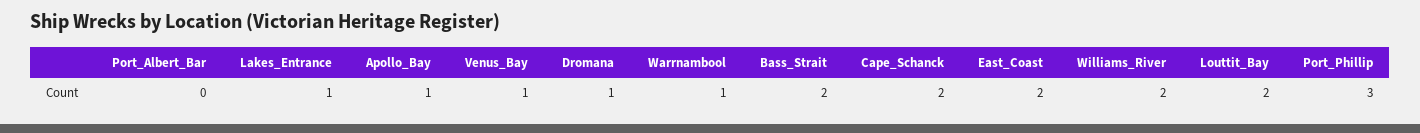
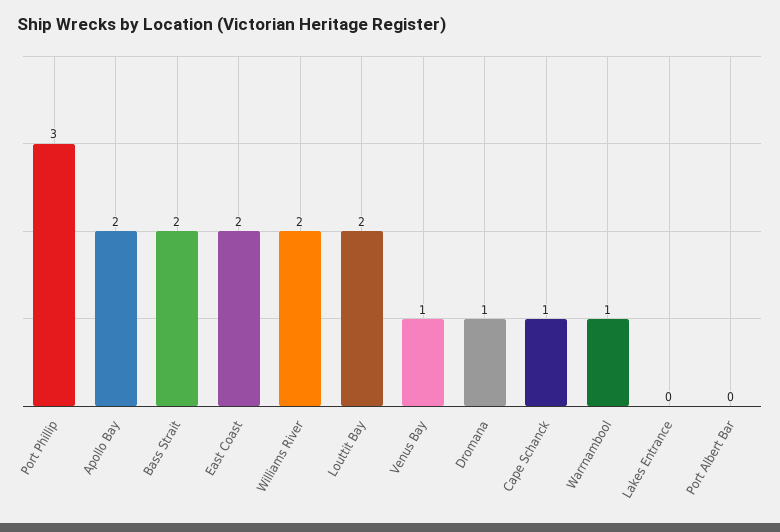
  {
    "Port_Albert_Bar": 0,
-   "Lakes_Entrance": 1,
+   "Lakes_Entrance": 0,
-   "Apollo_Bay": 1,
+   "Apollo_Bay": 2,
    "Venus_Bay": 1,
    "Dromana": 1,
    "Warrnambool": 1,
    "Bass_Strait": 2,
-   "Cape_Schanck": 2,
+   "Cape_Schanck": 1,
    "East_Coast": 2,
    "Williams_River": 2,
    "Louttit_Bay": 2,
    "Port_Phillip": 3
  }

